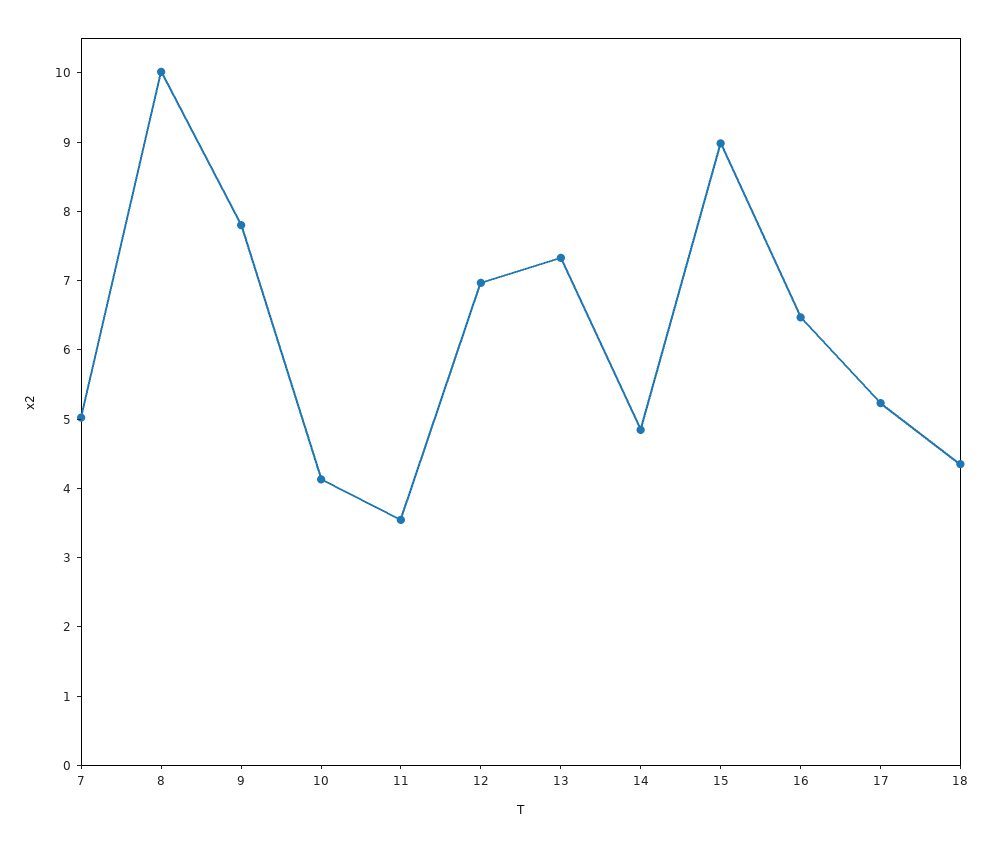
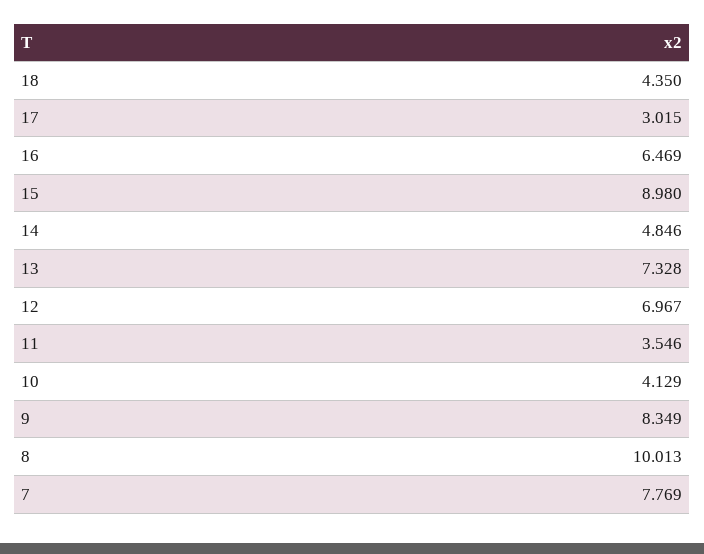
  {
-   "7": 5,
+   "7": 7.769,
    "8": 10.013,
-   "9": 7.8,
+   "9": 8.349,
    "10": 4.129,
    "11": 3.546,
    "12": 6.967,
    "13": 7.328,
    "14": 4.846,
    "15": 8.98,
    "16": 6.469,
-   "17": 5.2,
+   "17": 3.015,
    "18": 4.35
  }

